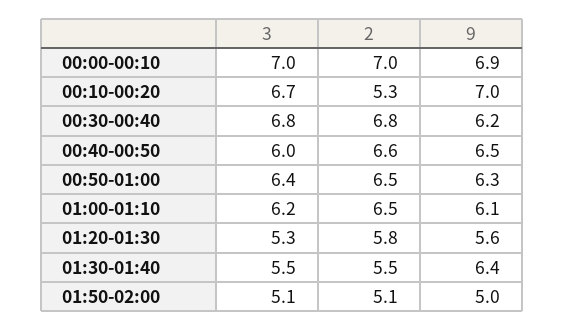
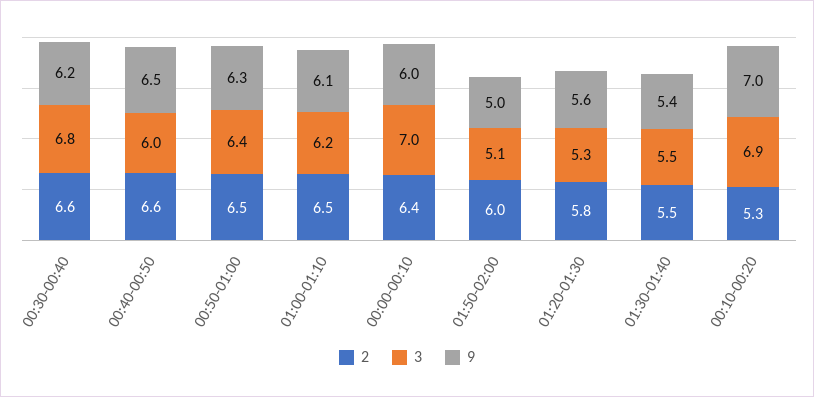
  {
    "3": {
      "00:00-00:10": 7,
-     "00:10-00:20": 6.7,
+     "00:10-00:20": 6.9,
      "00:30-00:40": 6.8,
      "00:40-00:50": 6,
      "00:50-01:00": 6.4,
      "01:00-01:10": 6.2,
      "01:20-01:30": 5.3,
      "01:30-01:40": 5.5,
      "01:50-02:00": 5.1
    },
    "2": {
-     "00:00-00:10": 7,
+     "00:00-00:10": 6.4,
      "00:10-00:20": 5.3,
-     "00:30-00:40": 6.8,
+     "00:30-00:40": 6.6,
      "00:40-00:50": 6.6,
      "00:50-01:00": 6.5,
      "01:00-01:10": 6.5,
      "01:20-01:30": 5.8,
      "01:30-01:40": 5.5,
-     "01:50-02:00": 5.1
+     "01:50-02:00": 6
    },
    "9": {
-     "00:00-00:10": 6.9,
+     "00:00-00:10": 6,
      "00:10-00:20": 7,
      "00:30-00:40": 6.2,
      "00:40-00:50": 6.5,
      "00:50-01:00": 6.3,
      "01:00-01:10": 6.1,
      "01:20-01:30": 5.6,
-     "01:30-01:40": 6.4,
+     "01:30-01:40": 5.4,
      "01:50-02:00": 5
    }
  }

